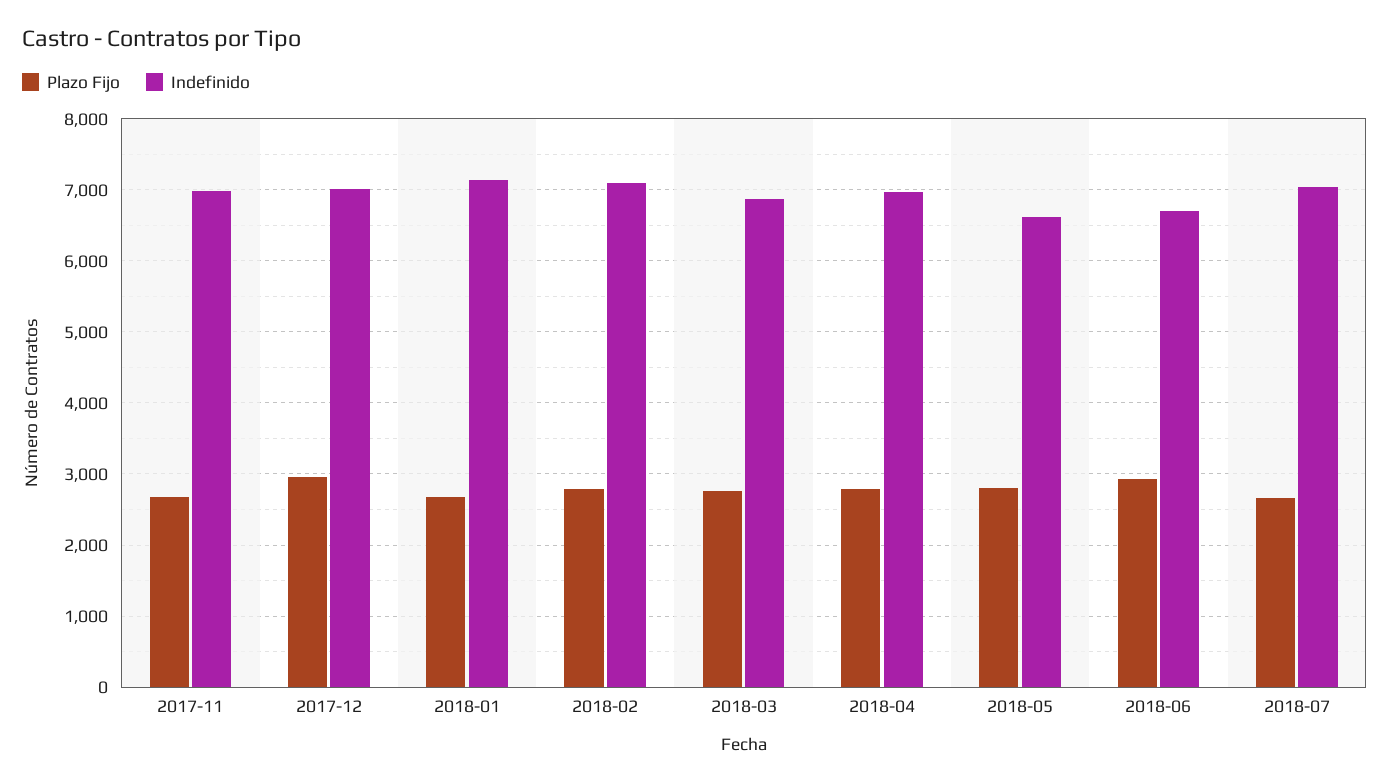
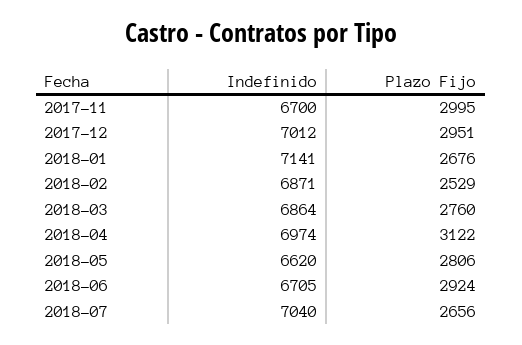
  {
    "Plazo Fijo": {
-     "2017-11": 2700,
+     "2017-11": 2995,
      "2017-12": 2951,
      "2018-01": 2676,
-     "2018-02": 2800,
+     "2018-02": 2529,
      "2018-03": 2760,
-     "2018-04": 2800,
+     "2018-04": 3122,
      "2018-05": 2806,
      "2018-06": 2924,
      "2018-07": 2656
    },
    "Indefinido": {
-     "2017-11": 7000,
+     "2017-11": 6700,
      "2017-12": 7012,
      "2018-01": 7141,
-     "2018-02": 7100,
+     "2018-02": 6871,
      "2018-03": 6864,
      "2018-04": 6974,
      "2018-05": 6620,
      "2018-06": 6705,
      "2018-07": 7040
    }
  }

